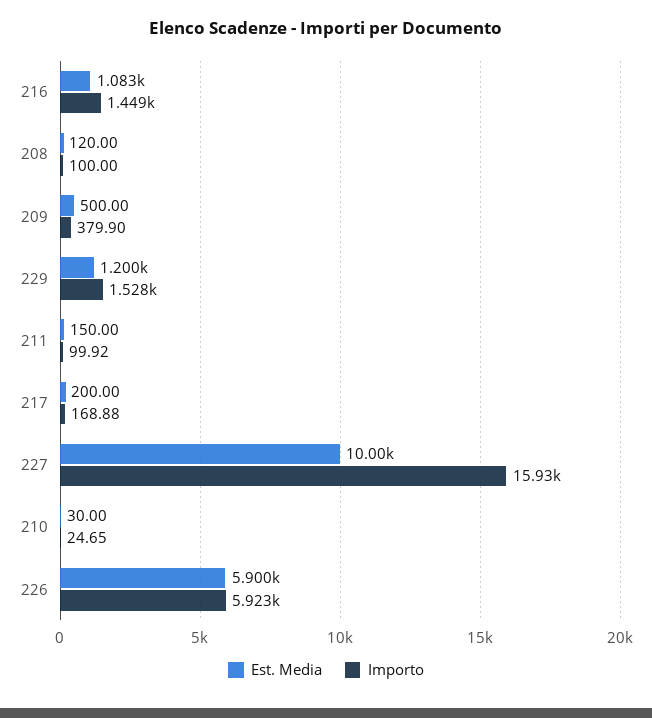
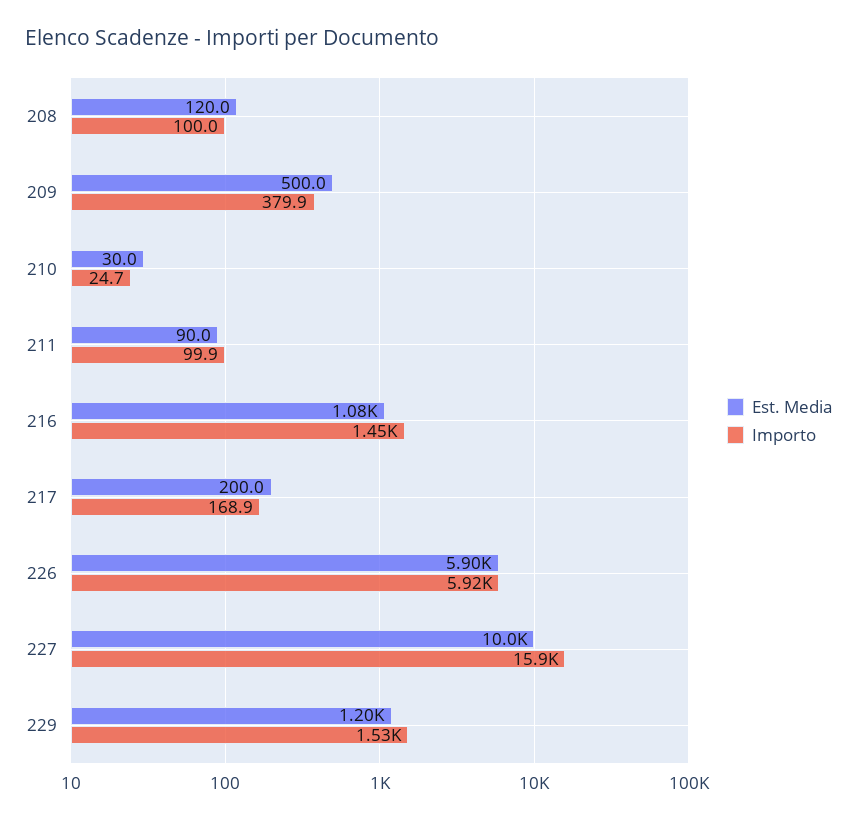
  {
    "Est. Media": {
      "216": 1083,
      "208": 120,
      "209": 500,
      "229": 1200,
-     "211": 150,
+     "211": 90,
      "217": 200,
      "227": 10000,
      "210": 30,
      "226": 5900
    },
    "Importo": {
      "216": 1449,
      "208": 100,
      "209": 379.9,
      "229": 1528,
      "211": 99.92,
      "217": 168.88,
      "227": 15930,
      "210": 24.65,
      "226": 5923
    }
  }

